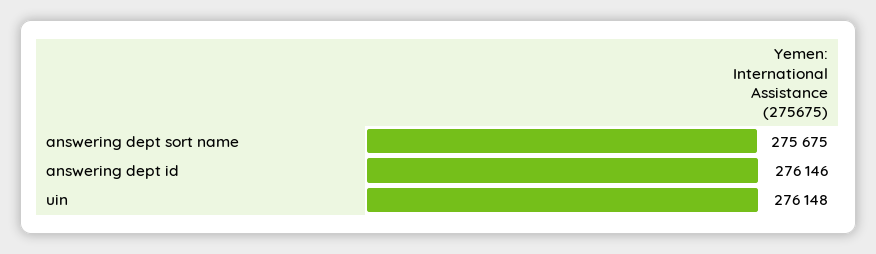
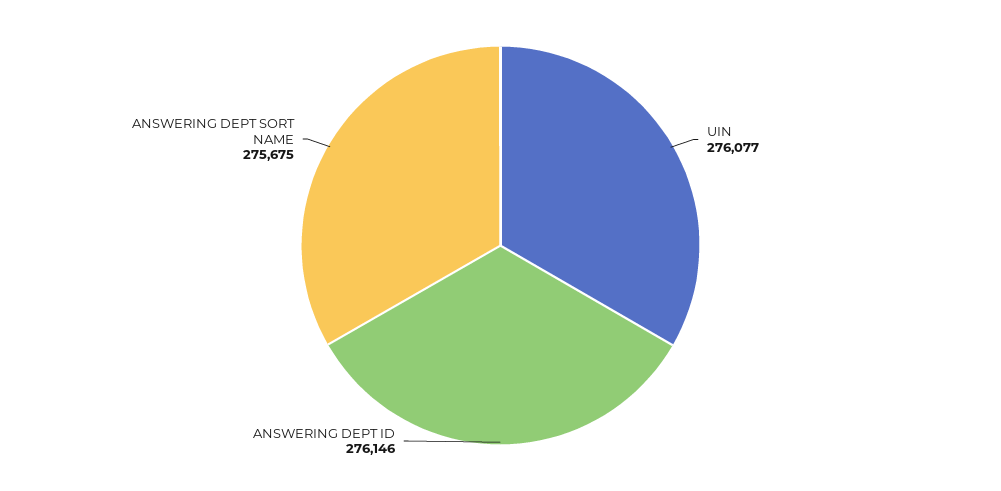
  {
    "answering dept sort name": 275675,
    "answering dept id": 276146,
-   "uin": 276148
+   "uin": 276077
  }

